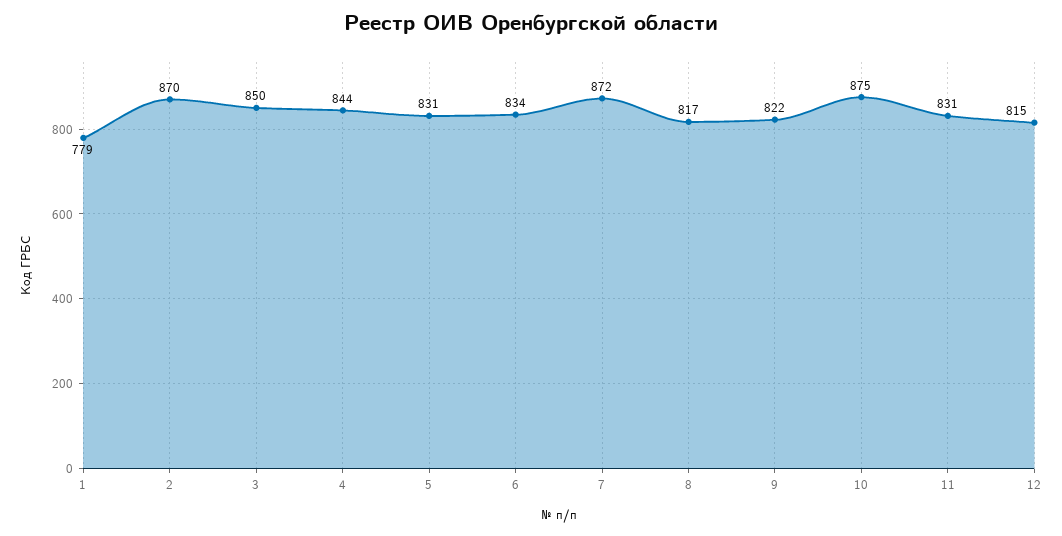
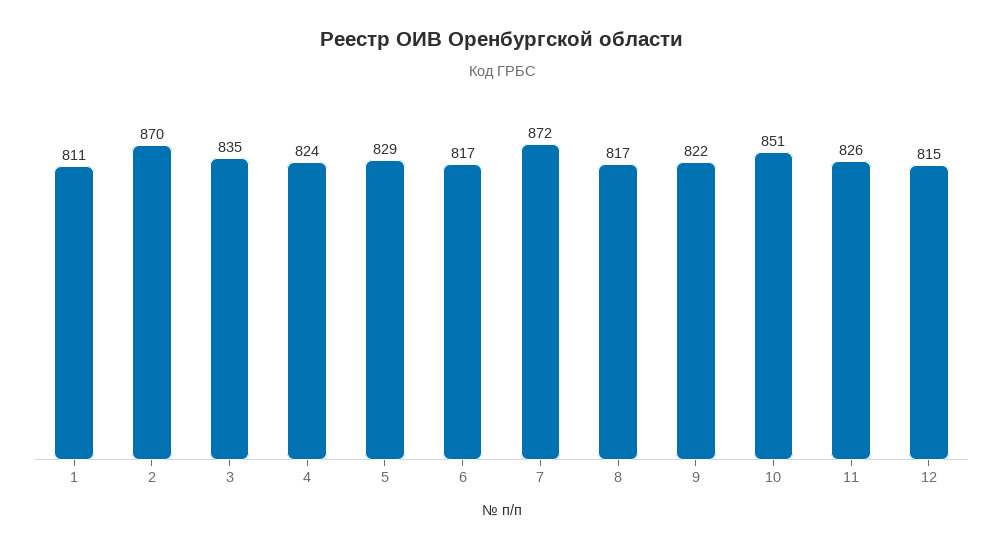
  {
-   "1": 779,
+   "1": 811,
    "2": 870,
-   "3": 850,
+   "3": 835,
-   "4": 844,
+   "4": 824,
-   "5": 831,
+   "5": 829,
-   "6": 834,
+   "6": 817,
    "7": 872,
    "8": 817,
    "9": 822,
-   "10": 875,
+   "10": 851,
-   "11": 831,
+   "11": 826,
    "12": 815
  }

